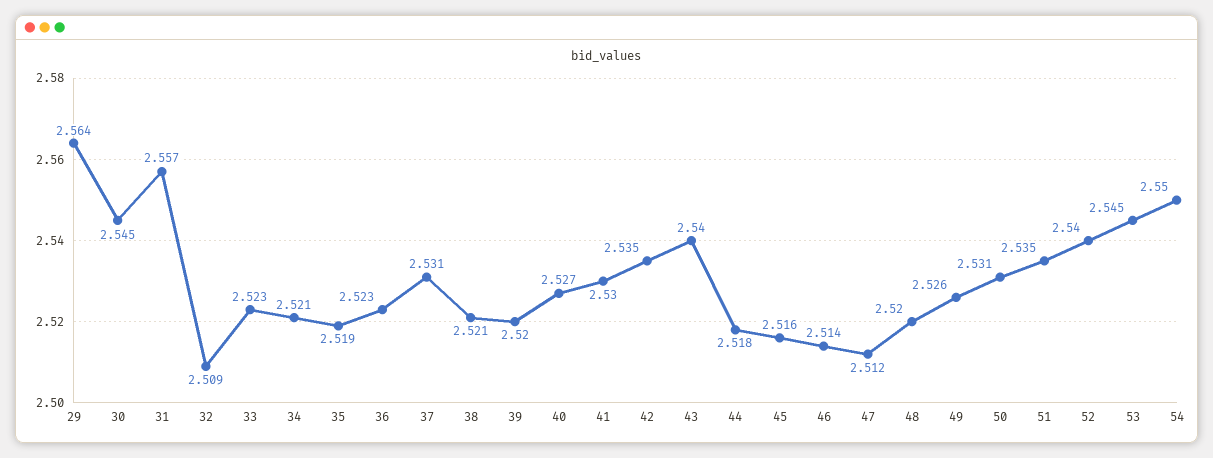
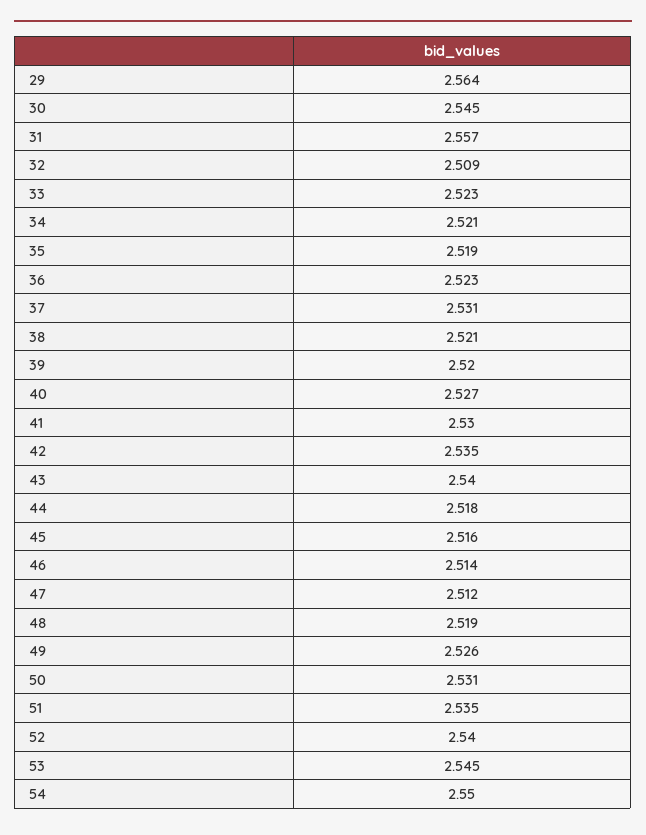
  {
    "29": 2.564,
    "30": 2.545,
    "31": 2.557,
    "32": 2.509,
    "33": 2.523,
    "34": 2.521,
    "35": 2.519,
    "36": 2.523,
    "37": 2.531,
    "38": 2.521,
    "39": 2.52,
    "40": 2.527,
    "41": 2.53,
    "42": 2.535,
    "43": 2.54,
    "44": 2.518,
    "45": 2.516,
    "46": 2.514,
    "47": 2.512,
-   "48": 2.52,
+   "48": 2.519,
    "49": 2.526,
    "50": 2.531,
    "51": 2.535,
    "52": 2.54,
    "53": 2.545,
    "54": 2.55
  }

